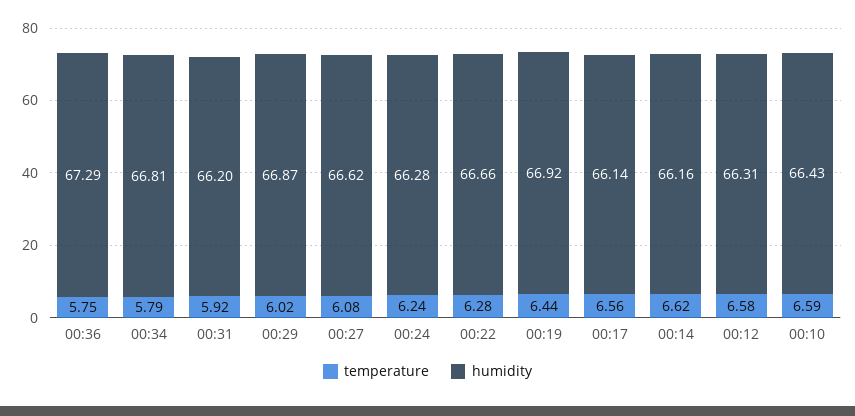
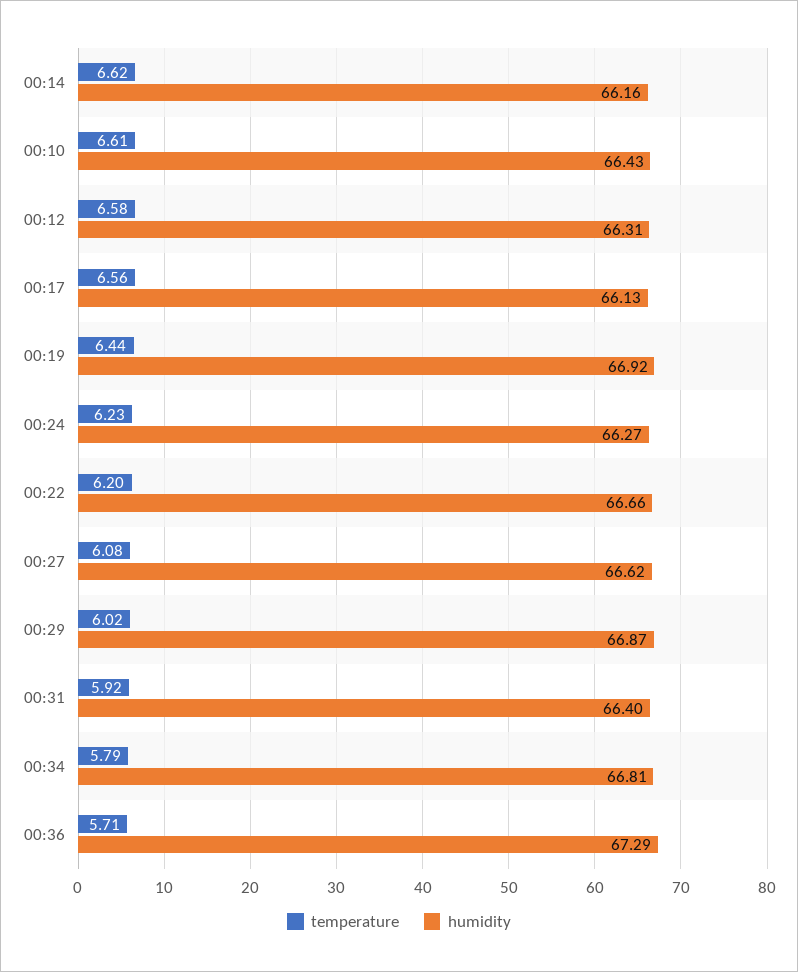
  {
    "temperature": {
-     "00:36": 5.75,
+     "00:36": 5.71,
      "00:34": 5.79,
      "00:31": 5.92,
      "00:29": 6.02,
      "00:27": 6.08,
-     "00:24": 6.24,
+     "00:24": 6.23,
-     "00:22": 6.28,
+     "00:22": 6.2,
      "00:19": 6.44,
      "00:17": 6.56,
      "00:14": 6.62,
      "00:12": 6.58,
-     "00:10": 6.59
+     "00:10": 6.61
    },
    "humidity": {
      "00:36": 67.29,
      "00:34": 66.81,
-     "00:31": 66.2,
+     "00:31": 66.4,
      "00:29": 66.87,
      "00:27": 66.62,
-     "00:24": 66.28,
+     "00:24": 66.27,
      "00:22": 66.66,
      "00:19": 66.92,
-     "00:17": 66.14,
+     "00:17": 66.13,
      "00:14": 66.16,
      "00:12": 66.31,
      "00:10": 66.43
    }
  }

